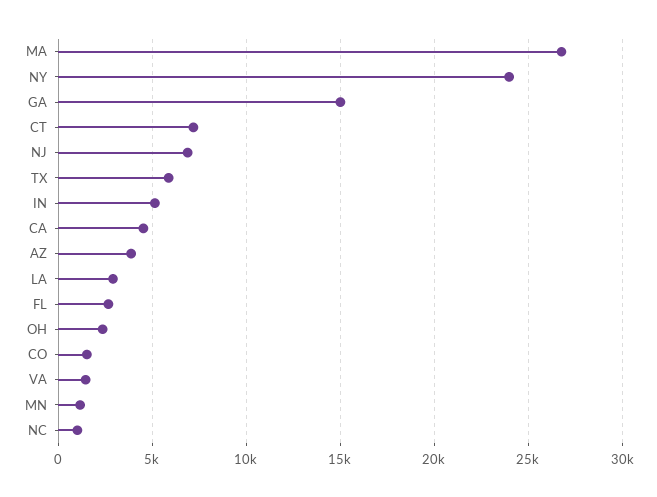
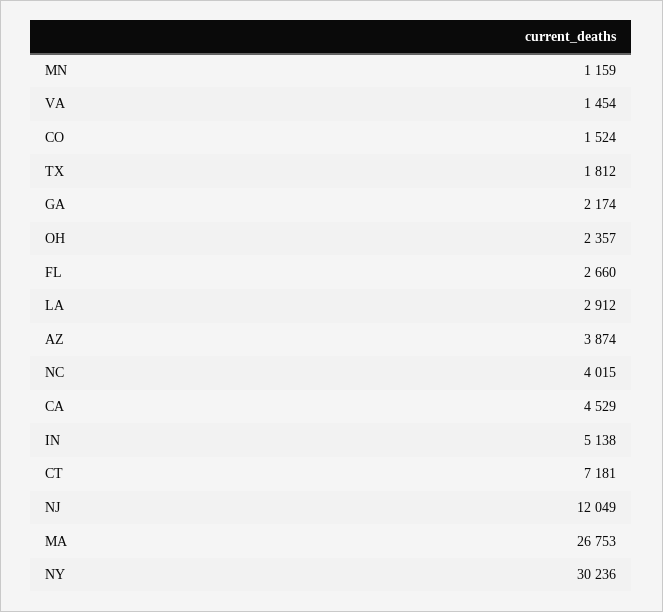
  {
    "MA": 26753,
-   "NY": 24000,
+   "NY": 30236,
-   "GA": 15000,
+   "GA": 2174,
    "CT": 7181,
-   "NJ": 7000,
+   "NJ": 12049,
-   "TX": 6000,
+   "TX": 1812,
    "IN": 5138,
    "CA": 4529,
    "AZ": 3874,
    "LA": 2912,
    "FL": 2660,
    "OH": 2357,
    "CO": 1524,
    "VA": 1454,
    "MN": 1159,
-   "NC": 1000
+   "NC": 4015
  }

